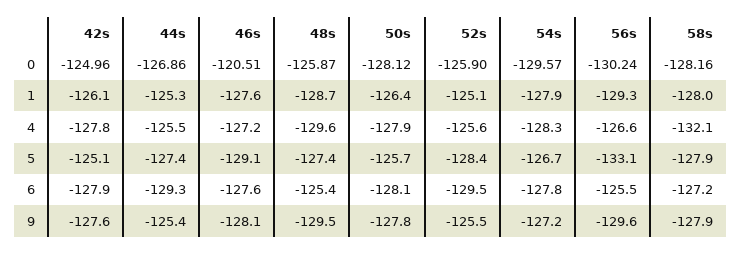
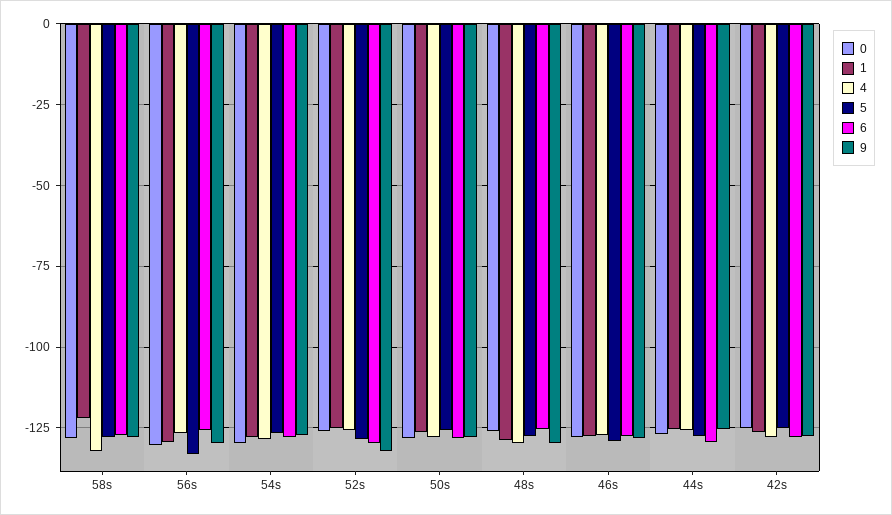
  {
    "0": {
      "42s": -124.96,
      "44s": -126.86,
-     "46s": -120.51,
+     "46s": -127.5,
      "48s": -125.87,
      "50s": -128.12,
      "52s": -125.9,
      "54s": -129.57,
      "56s": -130.24,
      "58s": -128.16
    },
    "1": {
      "42s": -126.1,
      "44s": -125.3,
      "46s": -127.6,
      "48s": -128.7,
      "50s": -126.4,
      "52s": -125.1,
      "54s": -127.9,
      "56s": -129.3,
-     "58s": -128
+     "58s": -122.5
    },
    "4": {
      "42s": -127.8,
      "44s": -125.5,
      "46s": -127.2,
      "48s": -129.6,
      "50s": -127.9,
      "52s": -125.6,
      "54s": -128.3,
      "56s": -126.6,
      "58s": -132.1
    },
    "5": {
      "42s": -125.1,
      "44s": -127.4,
      "46s": -129.1,
      "48s": -127.4,
      "50s": -125.7,
      "52s": -128.4,
      "54s": -126.7,
      "56s": -133.1,
      "58s": -127.9
    },
    "6": {
      "42s": -127.9,
      "44s": -129.3,
      "46s": -127.6,
      "48s": -125.4,
      "50s": -128.1,
      "52s": -129.5,
      "54s": -127.8,
      "56s": -125.5,
      "58s": -127.2
    },
    "9": {
      "42s": -127.6,
      "44s": -125.4,
      "46s": -128.1,
      "48s": -129.5,
      "50s": -127.8,
-     "52s": -125.5,
+     "52s": -132.5,
      "54s": -127.2,
      "56s": -129.6,
      "58s": -127.9
    }
  }

